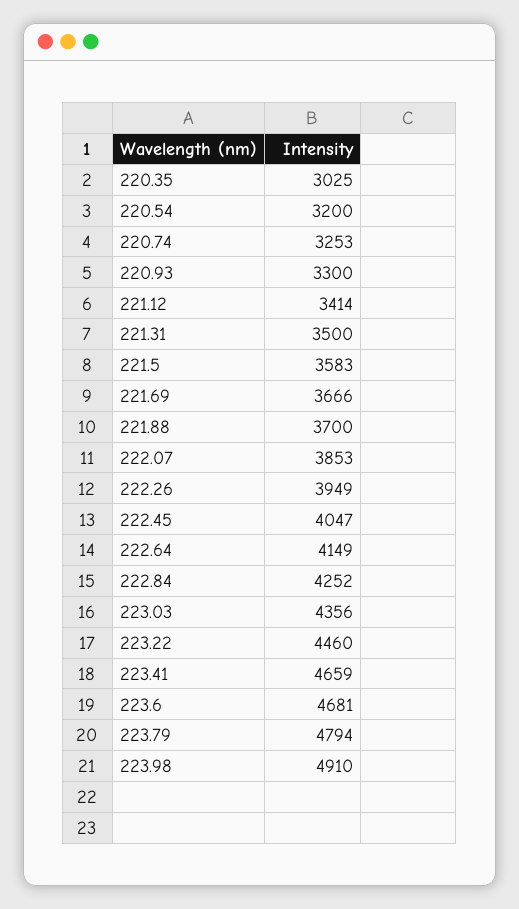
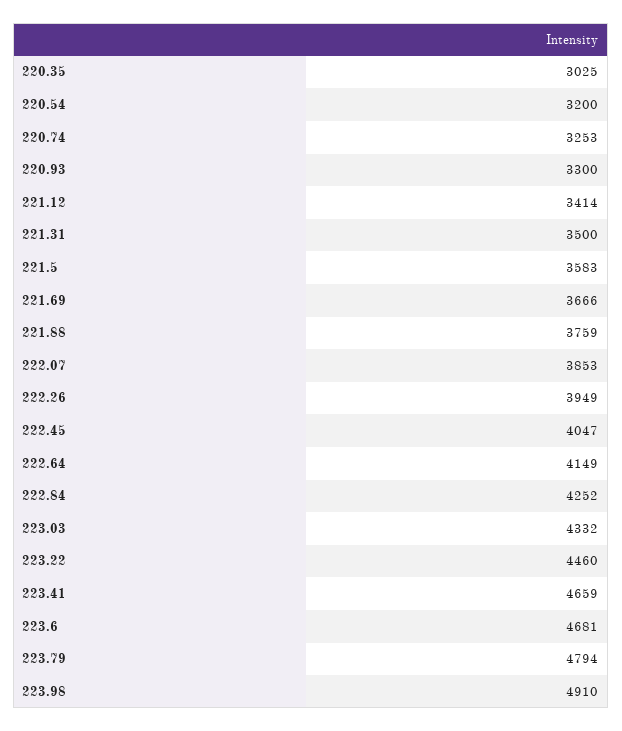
  {
    "220.35": 3025,
    "220.54": 3200,
    "220.74": 3253,
    "220.93": 3300,
    "221.12": 3414,
    "221.31": 3500,
    "221.5": 3583,
    "221.69": 3666,
-   "221.88": 3700,
+   "221.88": 3759,
    "222.07": 3853,
    "222.26": 3949,
    "222.45": 4047,
    "222.64": 4149,
    "222.84": 4252,
-   "223.03": 4356,
+   "223.03": 4332,
    "223.22": 4460,
    "223.41": 4659,
    "223.6": 4681,
    "223.79": 4794,
    "223.98": 4910
  }

